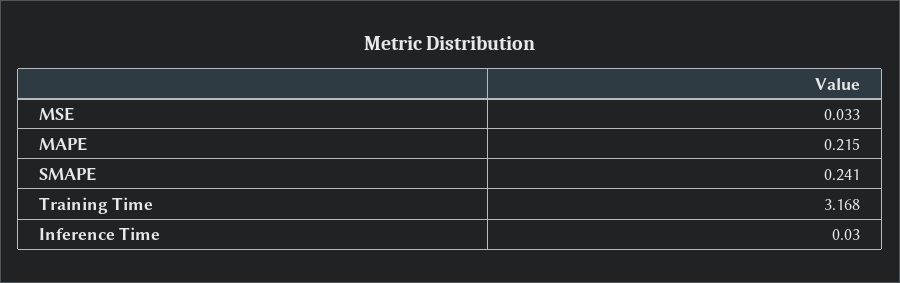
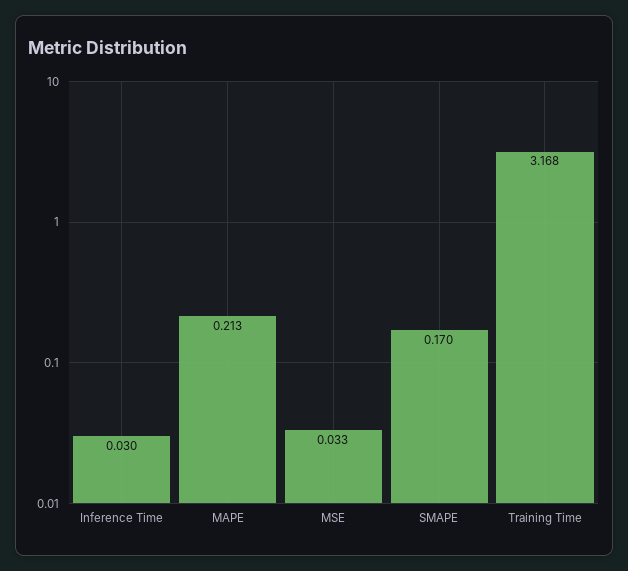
  {
    "MSE": 0.033,
-   "MAPE": 0.215,
+   "MAPE": 0.213,
-   "SMAPE": 0.241,
+   "SMAPE": 0.17,
    "Training Time": 3.168,
    "Inference Time": 0.03
  }

